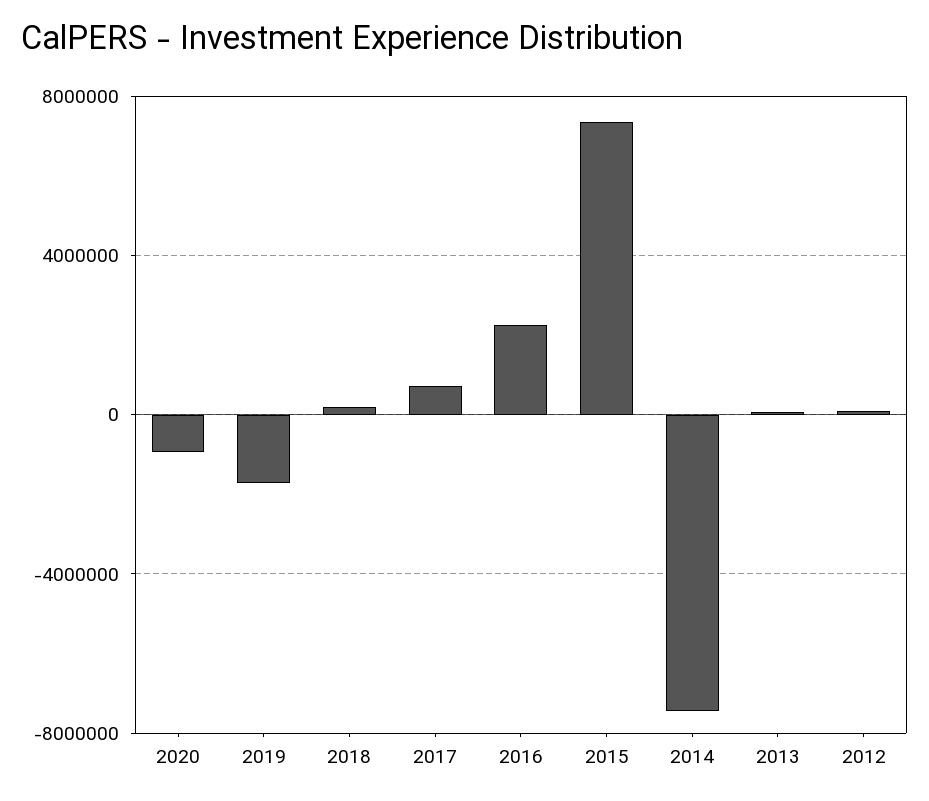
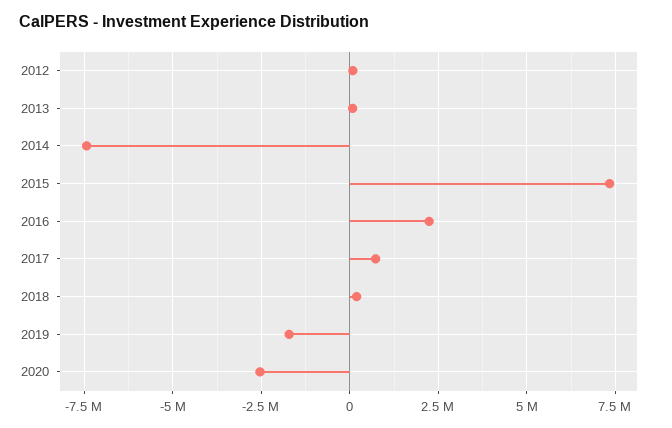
  {
-   "2020": -1000000,
+   "2020": -2500000,
    "2019": -1750000,
    "2018": 250000,
    "2017": 750000,
    "2016": 2250000,
    "2015": 7250000,
    "2014": -7500000,
    "2013": 0,
    "2012": 0
  }

